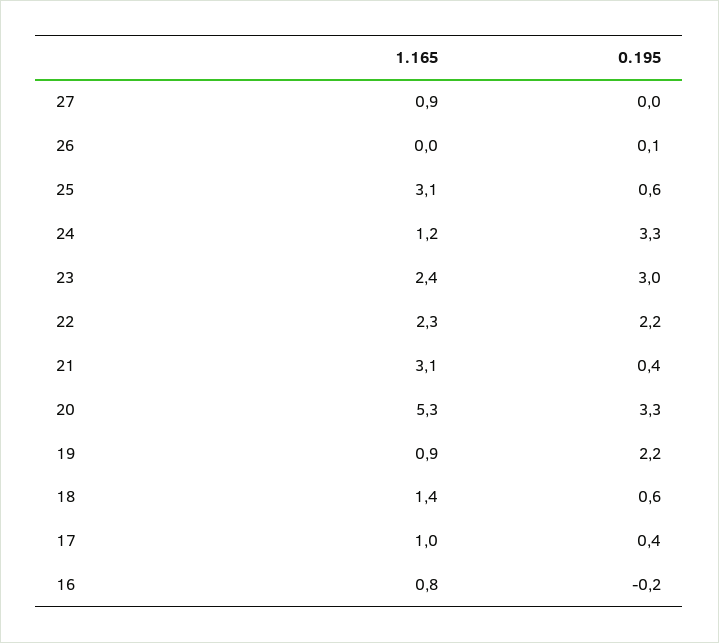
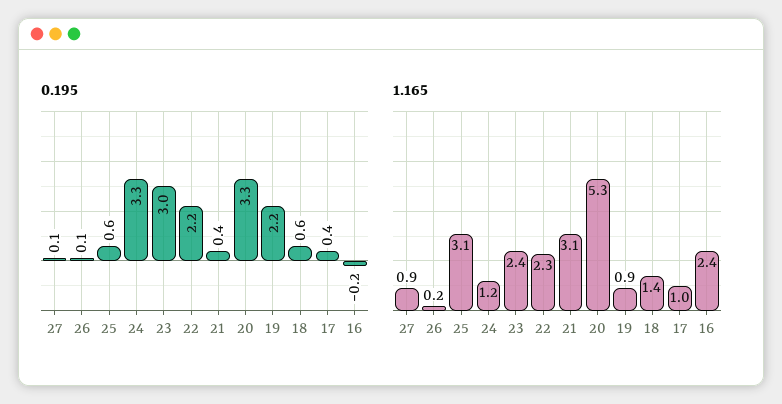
  {
    "1.165": {
      "27": 0.9,
-     "26": 0,
+     "26": 0.2,
      "25": 3.1,
      "24": 1.2,
      "23": 2.4,
      "22": 2.3,
      "21": 3.1,
      "20": 5.3,
      "19": 0.9,
      "18": 1.4,
      "17": 1,
-     "16": 0.8
+     "16": 2.4
    },
    "0.195": {
-     "27": 0,
+     "27": 0.1,
      "26": 0.1,
      "25": 0.6,
      "24": 3.3,
      "23": 3,
      "22": 2.2,
      "21": 0.4,
      "20": 3.3,
      "19": 2.2,
      "18": 0.6,
      "17": 0.4,
      "16": -0.2
    }
  }

